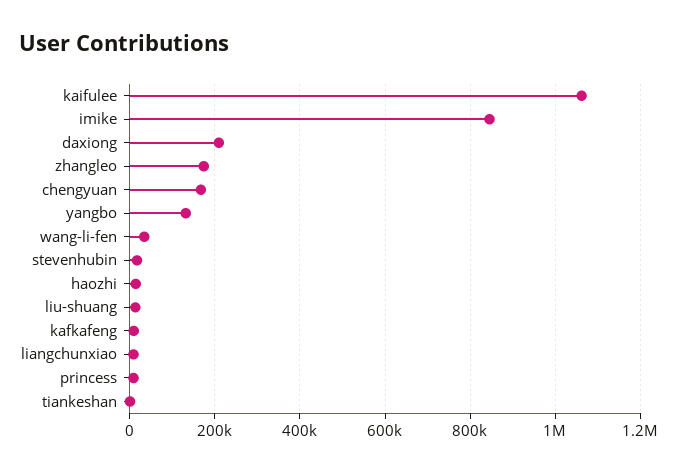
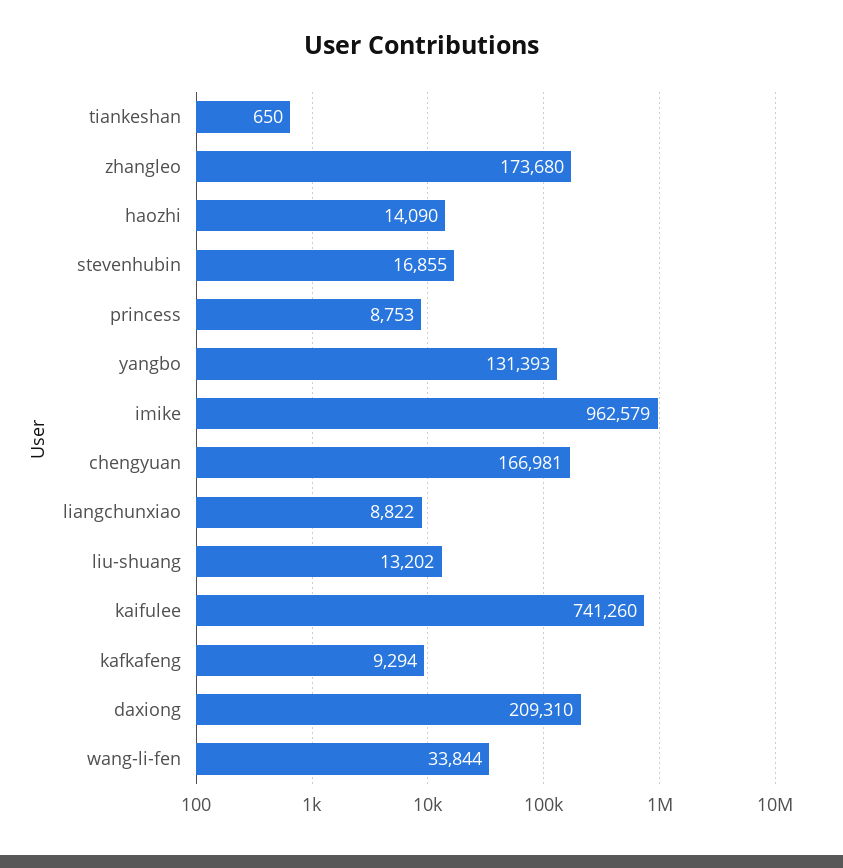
  {
-   "kaifulee": 1060000,
+   "kaifulee": 741260,
-   "imike": 840000,
+   "imike": 962579,
    "daxiong": 209310,
    "zhangleo": 173680,
    "chengyuan": 166981,
    "yangbo": 131393,
    "wang-li-fen": 33844,
    "stevenhubin": 16855,
    "haozhi": 14090,
    "liu-shuang": 13202,
    "kafkafeng": 9294,
    "liangchunxiao": 8822,
    "princess": 8753,
    "tiankeshan": 650
  }

